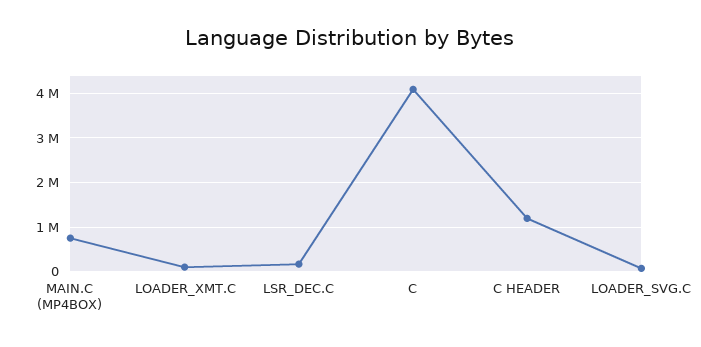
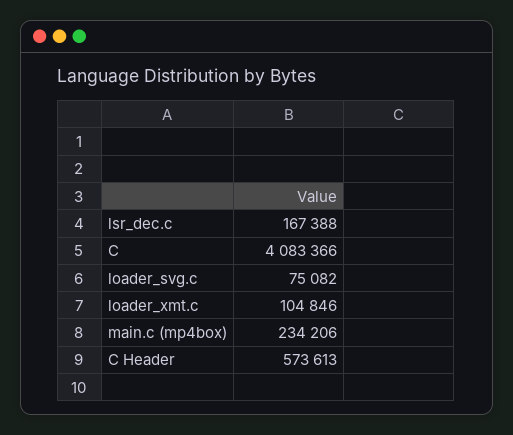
  {
-   "MAIN.C (MP4BOX)": 800000,
+   "MAIN.C (MP4BOX)": 234206,
    "LOADER_XMT.C": 104846,
    "LSR_DEC.C": 167388,
    "C": 4083366,
-   "C HEADER": 1200000,
+   "C HEADER": 573613,
    "LOADER_SVG.C": 75082
  }

